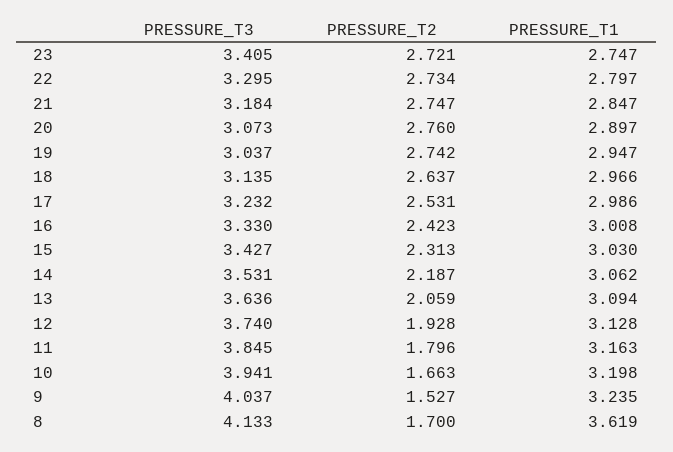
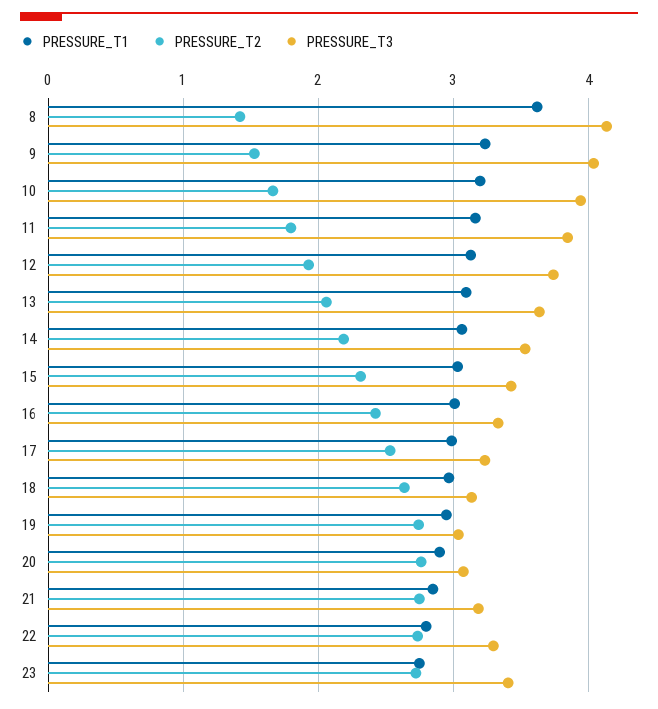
  {
    "PRESSURE_T3": {
      "23": 3.405,
      "22": 3.295,
      "21": 3.184,
      "20": 3.073,
      "19": 3.037,
      "18": 3.135,
      "17": 3.232,
      "16": 3.33,
      "15": 3.427,
      "14": 3.531,
      "13": 3.636,
      "12": 3.74,
      "11": 3.845,
      "10": 3.941,
      "9": 4.037,
      "8": 4.133
    },
    "PRESSURE_T2": {
      "23": 2.721,
      "22": 2.734,
      "21": 2.747,
      "20": 2.76,
      "19": 2.742,
      "18": 2.637,
      "17": 2.531,
      "16": 2.423,
      "15": 2.313,
      "14": 2.187,
      "13": 2.059,
      "12": 1.928,
      "11": 1.796,
      "10": 1.663,
      "9": 1.527,
-     "8": 1.7
+     "8": 1.4
    },
    "PRESSURE_T1": {
      "23": 2.747,
      "22": 2.797,
      "21": 2.847,
      "20": 2.897,
      "19": 2.947,
      "18": 2.966,
      "17": 2.986,
      "16": 3.008,
      "15": 3.03,
      "14": 3.062,
      "13": 3.094,
      "12": 3.128,
      "11": 3.163,
      "10": 3.198,
      "9": 3.235,
      "8": 3.619
    }
  }

